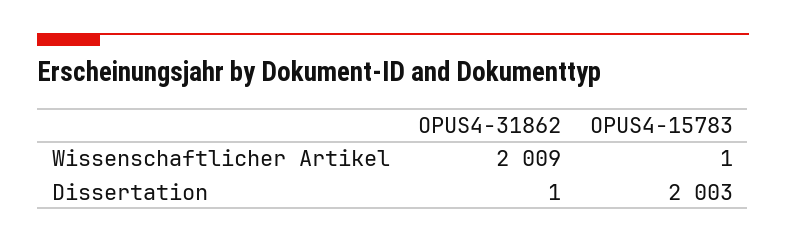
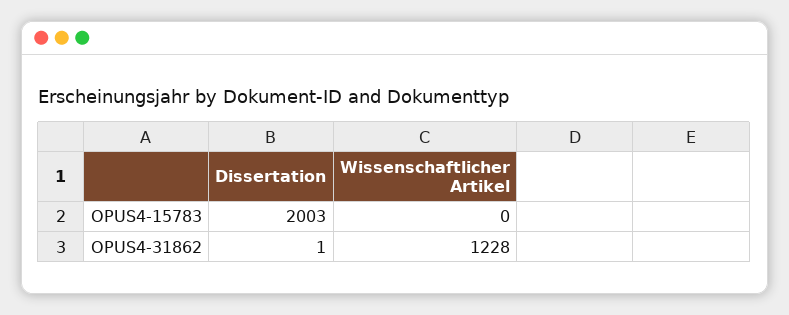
  {
    "OPUS4-31862": {
-     "Wissenschaftlicher Artikel": 2009,
+     "Wissenschaftlicher Artikel": 1228,
      "Dissertation": 1
    },
    "OPUS4-15783": {
-     "Wissenschaftlicher Artikel": 1,
+     "Wissenschaftlicher Artikel": 0,
      "Dissertation": 2003
    }
  }

